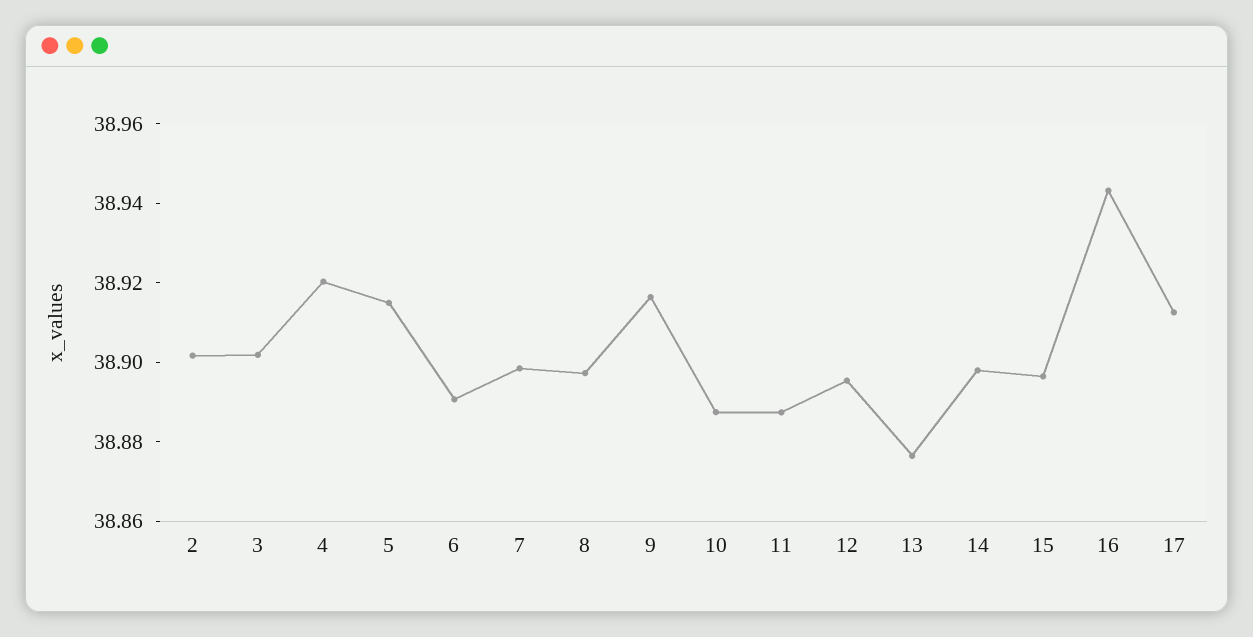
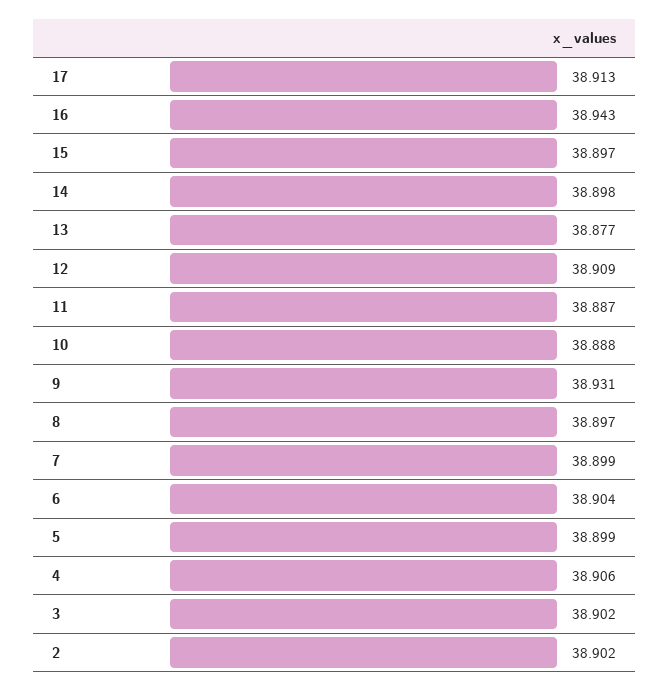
  {
    "2": 38.902,
    "3": 38.902,
-   "4": 38.92,
+   "4": 38.906,
-   "5": 38.915,
+   "5": 38.899,
-   "6": 38.89,
+   "6": 38.904,
    "7": 38.899,
    "8": 38.897,
-   "9": 38.915,
+   "9": 38.931,
    "10": 38.888,
    "11": 38.887,
-   "12": 38.895,
+   "12": 38.909,
    "13": 38.877,
    "14": 38.898,
    "15": 38.897,
    "16": 38.943,
    "17": 38.913
  }

